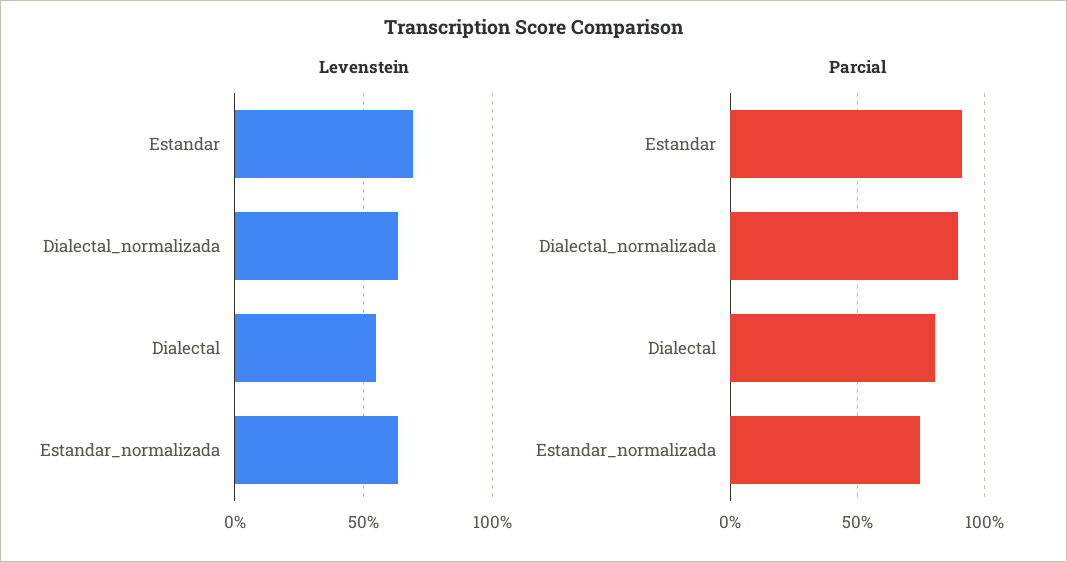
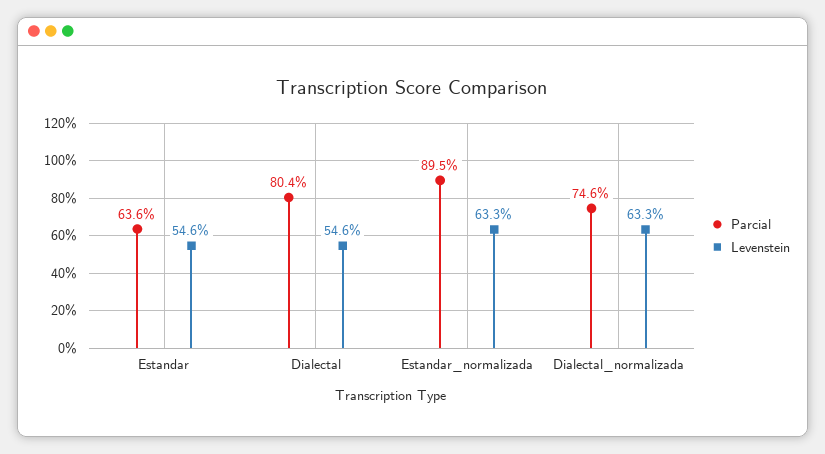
  {
    "Levenstein": {
-     "Estandar": 70,
+     "Estandar": 54.6,
      "Dialectal_normalizada": 63.3,
      "Dialectal": 54.6,
      "Estandar_normalizada": 63.3
    },
    "Parcial": {
-     "Estandar": 90,
+     "Estandar": 63.6,
-     "Dialectal_normalizada": 90,
+     "Dialectal_normalizada": 74.6,
      "Dialectal": 80.4,
-     "Estandar_normalizada": 75
+     "Estandar_normalizada": 89.5
    }
  }

